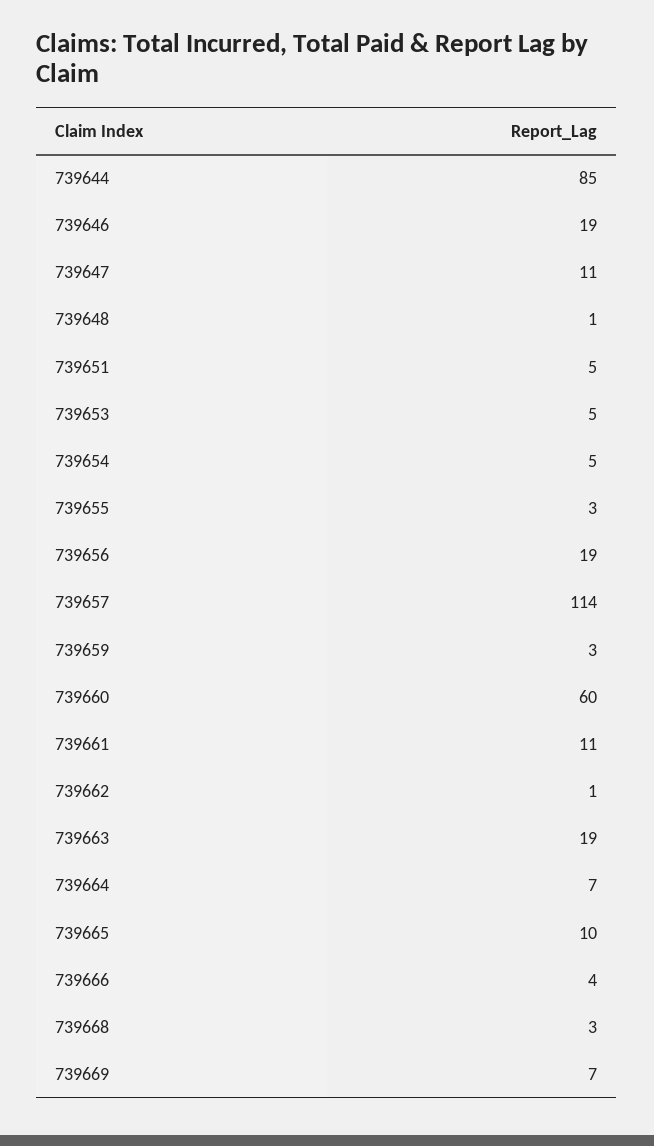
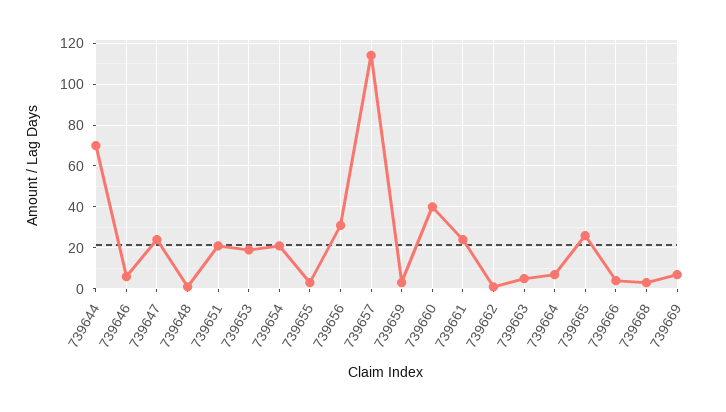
  {
-   "739644": 85,
+   "739644": 70,
-   "739646": 19,
+   "739646": 5,
-   "739647": 11,
+   "739647": 25,
    "739648": 1,
-   "739651": 5,
+   "739651": 20,
-   "739653": 5,
+   "739653": 20,
-   "739654": 5,
+   "739654": 20,
    "739655": 3,
-   "739656": 19,
+   "739656": 30,
    "739657": 114,
    "739659": 3,
-   "739660": 60,
+   "739660": 40,
-   "739661": 11,
+   "739661": 25,
    "739662": 1,
-   "739663": 19,
+   "739663": 5,
    "739664": 7,
-   "739665": 10,
+   "739665": 25,
    "739666": 4,
    "739668": 3,
    "739669": 7
  }

